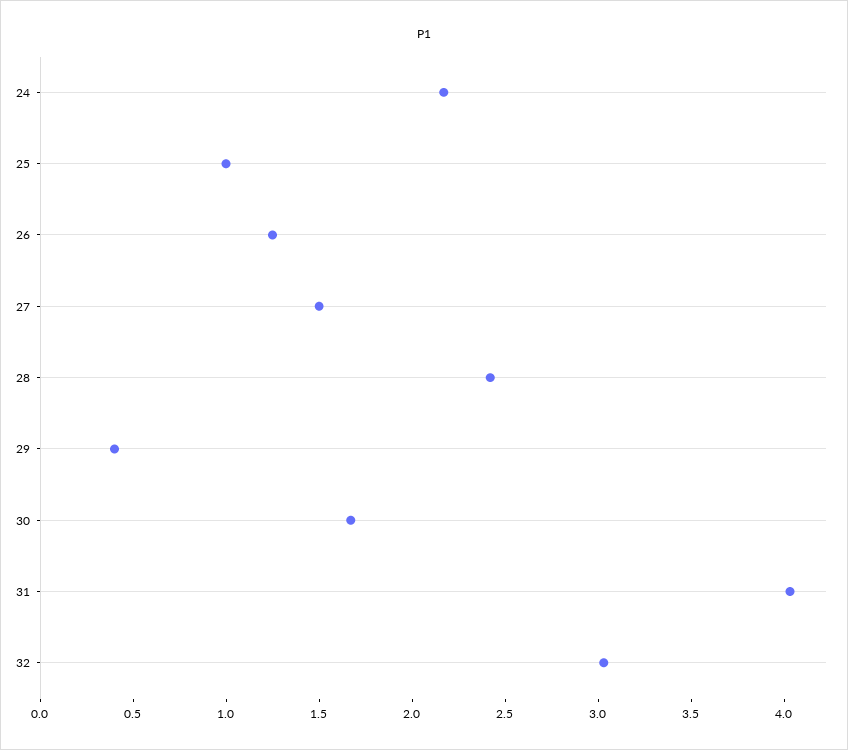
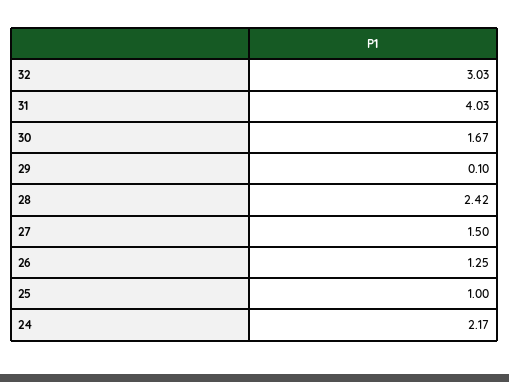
  {
    "24": 2.17,
    "25": 1,
    "26": 1.25,
    "27": 1.5,
    "28": 2.42,
-   "29": 0.4,
+   "29": 0.1,
    "30": 1.67,
    "31": 4.03,
    "32": 3.03
  }

